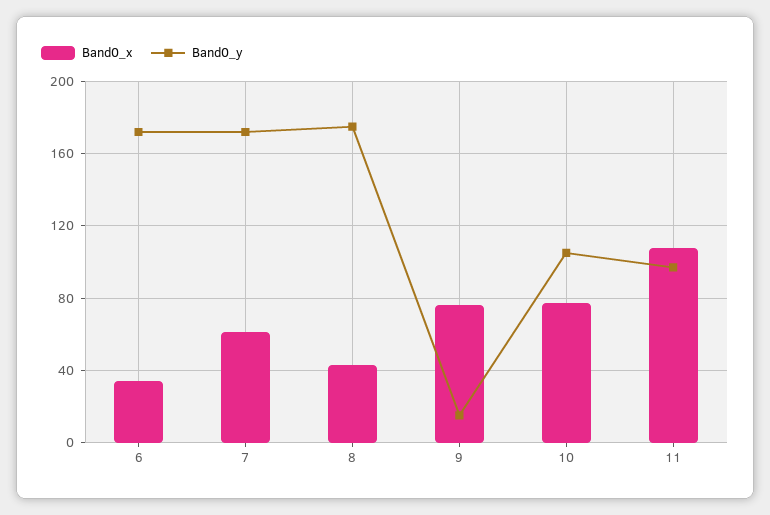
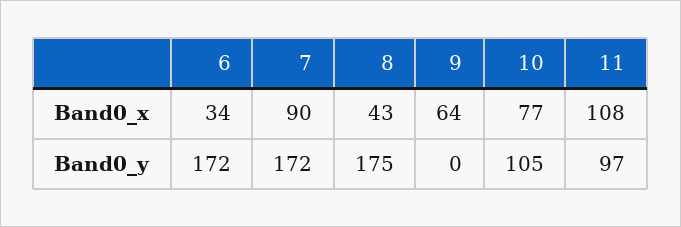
  {
    "Band0_x": {
      "6": 34,
-     "7": 60,
+     "7": 90,
      "8": 43,
-     "9": 75,
+     "9": 64,
      "10": 77,
      "11": 108
    },
    "Band0_y": {
      "6": 172,
      "7": 172,
      "8": 175,
-     "9": 15,
+     "9": 0,
      "10": 105,
      "11": 97
    }
  }

